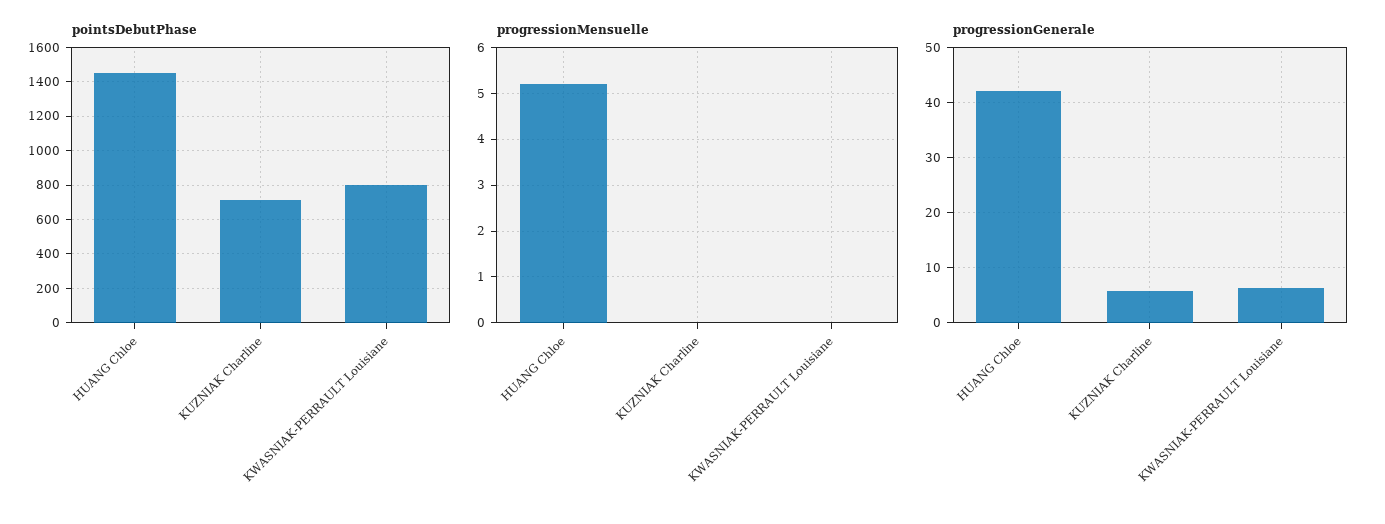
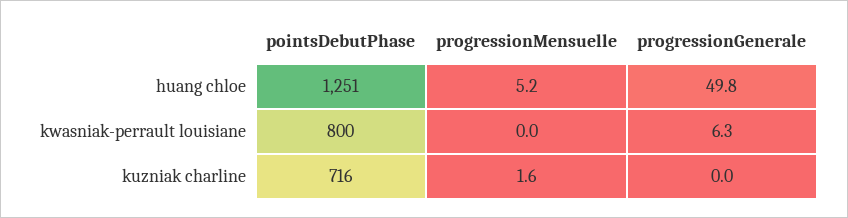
  {
    "pointsDebutPhase": {
-     "HUANG Chloe": 1450,
+     "HUANG Chloe": 1251,
      "KUZNIAK Charline": 716,
      "KWASNIAK-PERRAULT Louisiane": 800
    },
    "progressionMensuelle": {
      "HUANG Chloe": 5.2,
-     "KUZNIAK Charline": 0,
+     "KUZNIAK Charline": 1.6,
      "KWASNIAK-PERRAULT Louisiane": 0
    },
    "progressionGenerale": {
-     "HUANG Chloe": 42,
+     "HUANG Chloe": 49.8,
-     "KUZNIAK Charline": 6,
+     "KUZNIAK Charline": 0,
      "KWASNIAK-PERRAULT Louisiane": 6.3
    }
  }

